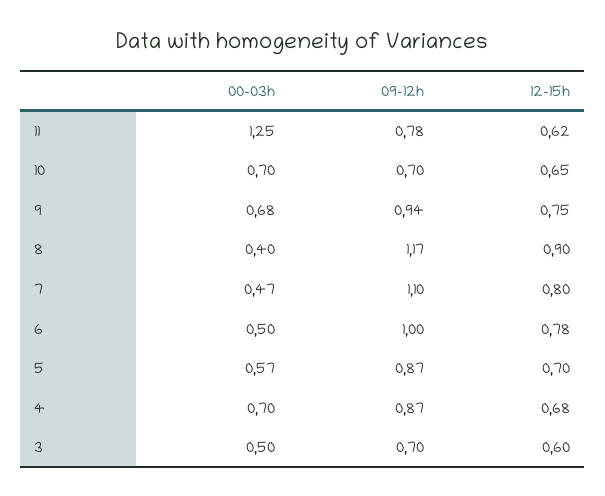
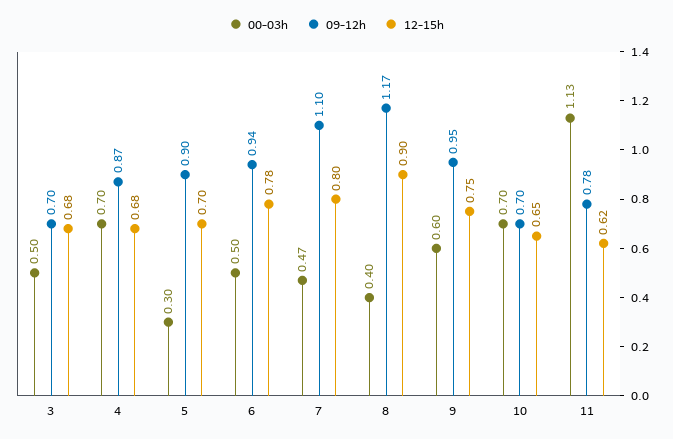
  {
    "00-03h": {
-     "11": 1.25,
+     "11": 1.13,
      "10": 0.7,
-     "9": 0.68,
+     "9": 0.6,
      "8": 0.4,
      "7": 0.47,
      "6": 0.5,
-     "5": 0.57,
+     "5": 0.3,
      "4": 0.7,
      "3": 0.5
    },
    "09-12h": {
      "11": 0.78,
      "10": 0.7,
-     "9": 0.94,
+     "9": 0.95,
      "8": 1.17,
      "7": 1.1,
-     "6": 1,
+     "6": 0.94,
-     "5": 0.87,
+     "5": 0.9,
      "4": 0.87,
      "3": 0.7
    },
    "12-15h": {
      "11": 0.62,
      "10": 0.65,
      "9": 0.75,
      "8": 0.9,
      "7": 0.8,
      "6": 0.78,
      "5": 0.7,
      "4": 0.68,
-     "3": 0.6
+     "3": 0.68
    }
  }

